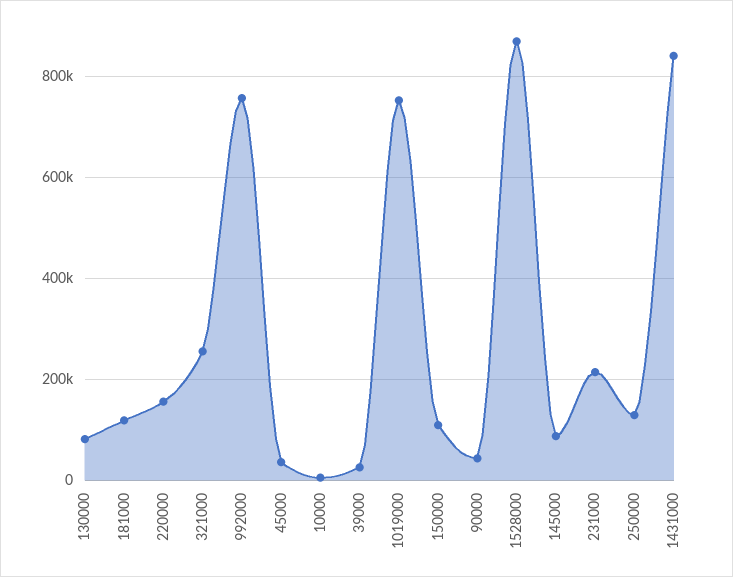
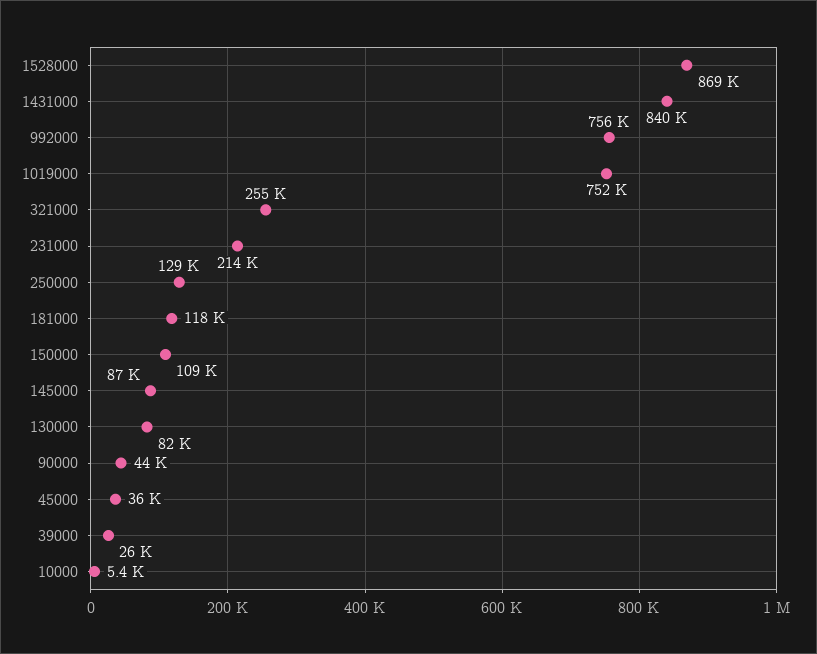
  {
    "130000": 82000,
    "181000": 118000,
-   "220000": 160000,
    "321000": 255000,
    "992000": 756000,
    "45000": 36000,
    "10000": 5400,
    "39000": 26000,
    "1019000": 752000,
    "150000": 109000,
    "90000": 44000,
    "1528000": 869000,
    "145000": 87000,
    "231000": 214000,
    "250000": 129000,
    "1431000": 840000
  }

